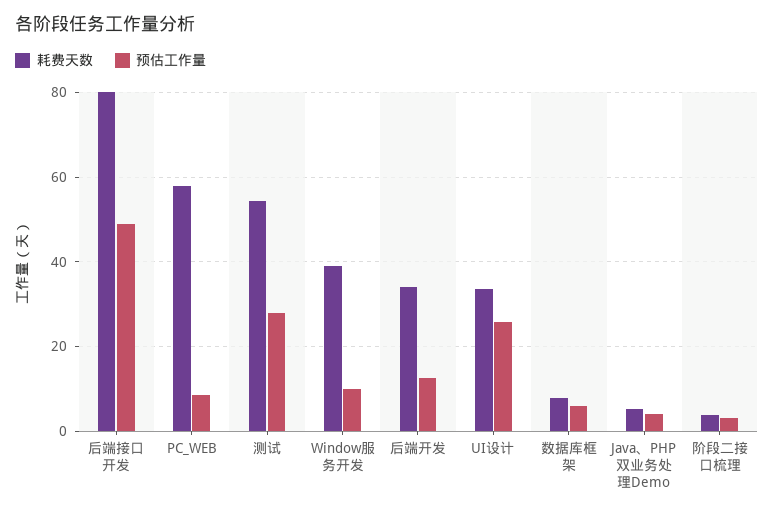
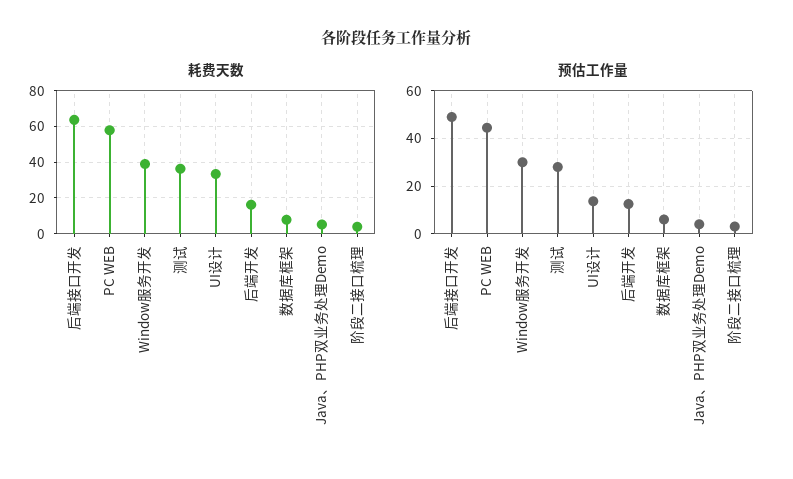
  {
    "耗费天数": {
-     "后端接口开发": 80,
+     "后端接口开发": 65,
      "PC_WEB": 58,
-     "测试": 54,
+     "测试": 35,
      "Window服务开发": 40,
-     "后端开发": 34,
+     "后端开发": 15,
      "UI设计": 34,
      "数据库框架": 8,
      "Java、PHP双业务处理Demo": 6,
      "阶段二接口梳理": 4
    },
    "预估工作量": {
      "后端接口开发": 50,
-     "PC_WEB": 8,
+     "PC_WEB": 45,
      "测试": 28,
-     "Window服务开发": 10,
+     "Window服务开发": 30,
      "后端开发": 12,
-     "UI设计": 26,
+     "UI设计": 15,
      "数据库框架": 6,
      "Java、PHP双业务处理Demo": 4,
      "阶段二接口梳理": 4
    }
  }

